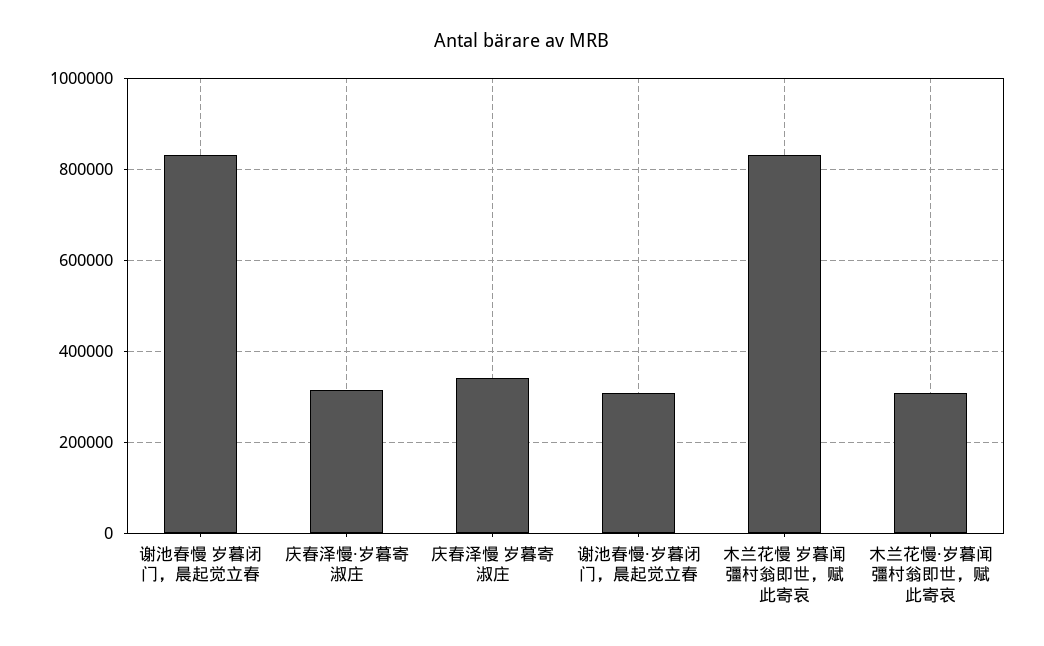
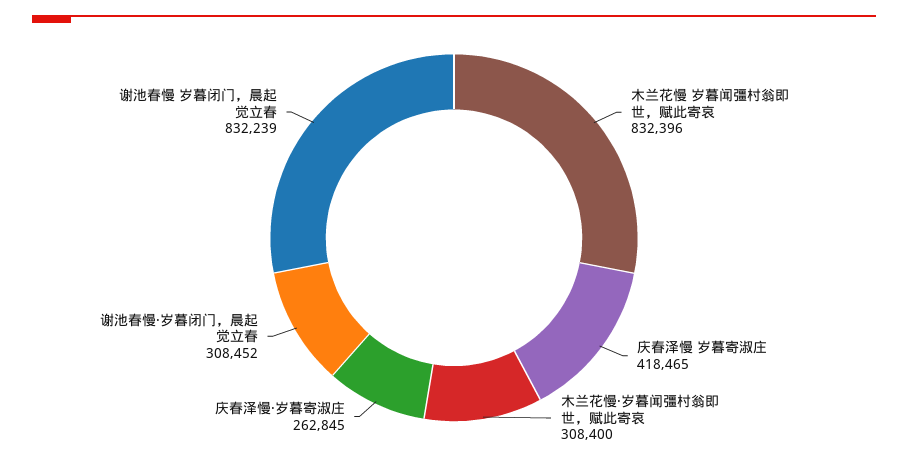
  {
    "谢池春慢 岁暮闭门，晨起觉立春": 832239,
-   "庆春泽慢·岁暮寄淑庄": 320000,
+   "庆春泽慢·岁暮寄淑庄": 262845,
-   "庆春泽慢 岁暮寄淑庄": 340000,
+   "庆春泽慢 岁暮寄淑庄": 418465,
    "谢池春慢·岁暮闭门，晨起觉立春": 308452,
    "木兰花慢 岁暮闻彊村翁即世，赋此寄哀": 832396,
    "木兰花慢·岁暮闻彊村翁即世，赋此寄哀": 308400
  }

